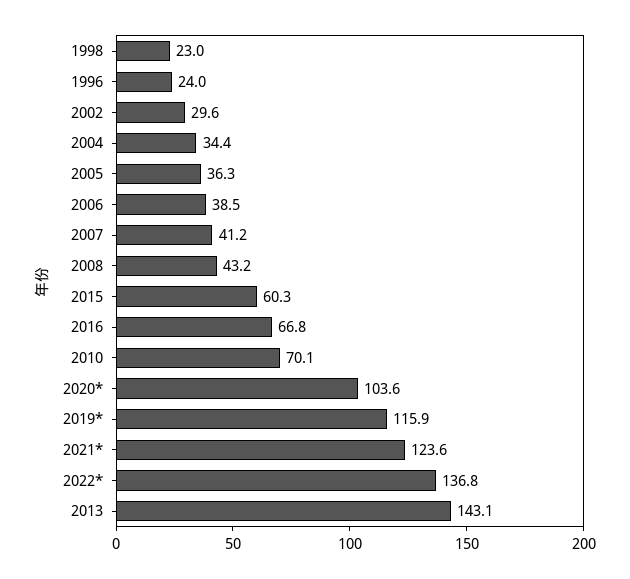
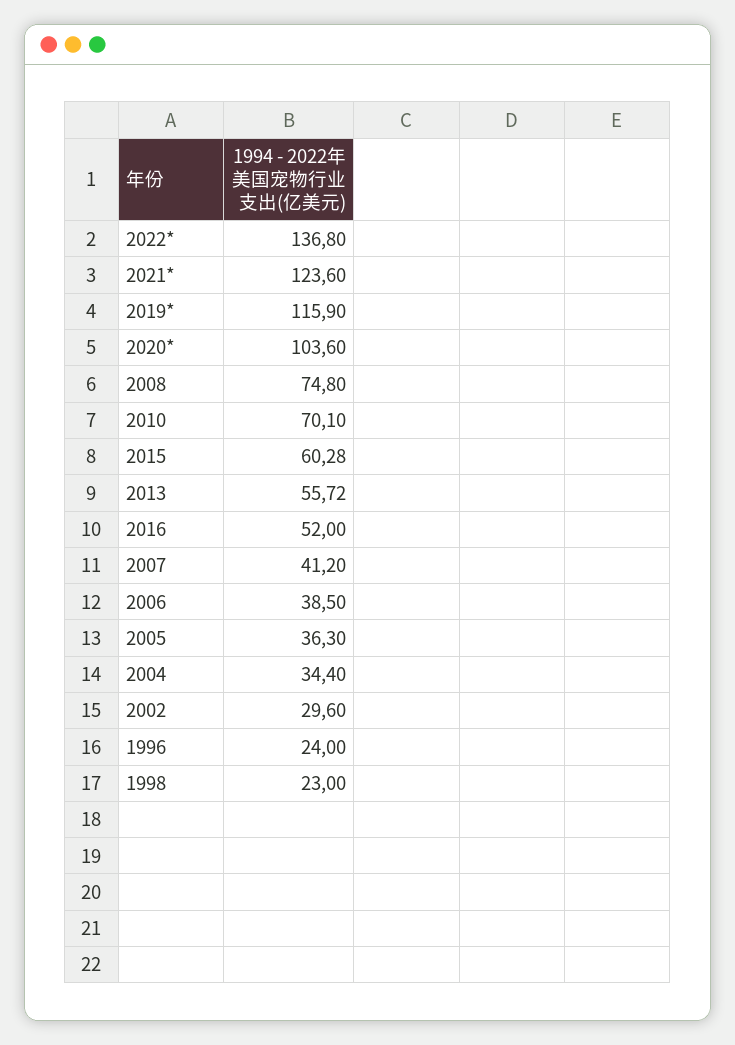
  {
    "1998": 23,
    "1996": 24,
    "2002": 29.6,
    "2004": 34.4,
    "2005": 36.3,
    "2006": 38.5,
    "2007": 41.2,
-   "2008": 43.2,
+   "2008": 74.8,
    "2015": 60.28,
-   "2016": 66.8,
+   "2016": 52,
    "2010": 70.1,
    "2020*": 103.6,
    "2019*": 115.9,
    "2021*": 123.6,
    "2022*": 136.8,
-   "2013": 143.1
+   "2013": 55.72
  }

